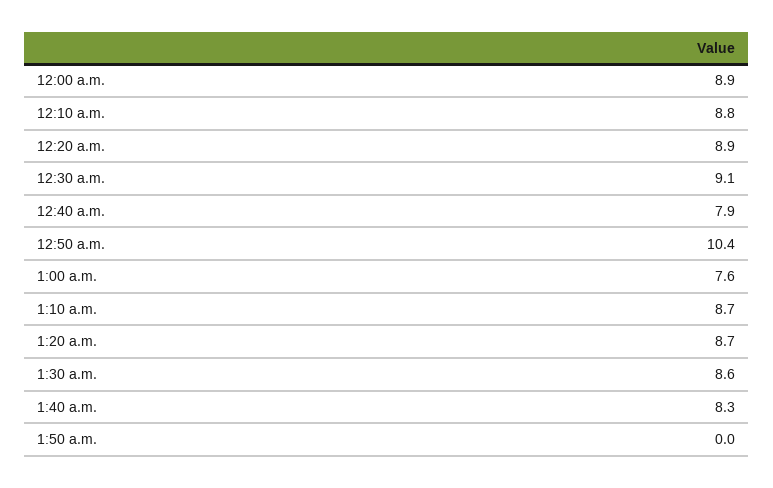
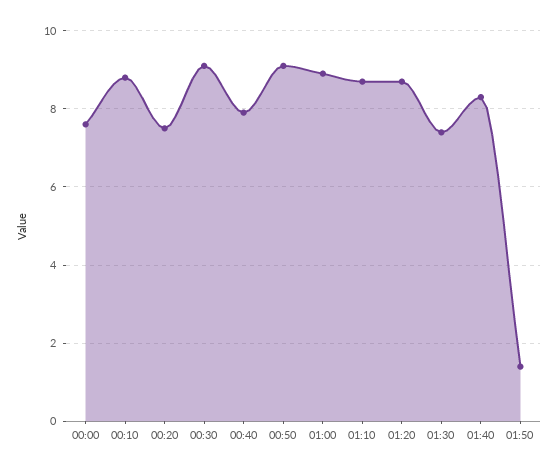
  {
-   "12:00 a.m.": 8.9,
+   "12:00 a.m.": 7.5,
    "12:10 a.m.": 8.8,
-   "12:20 a.m.": 8.9,
+   "12:20 a.m.": 7.5,
    "12:30 a.m.": 9.1,
    "12:40 a.m.": 7.9,
-   "12:50 a.m.": 10.4,
+   "12:50 a.m.": 9,
-   "1:00 a.m.": 7.6,
+   "1:00 a.m.": 9,
    "1:10 a.m.": 8.7,
    "1:20 a.m.": 8.7,
-   "1:30 a.m.": 8.6,
+   "1:30 a.m.": 7.5,
    "1:40 a.m.": 8.3,
-   "1:50 a.m.": 0
+   "1:50 a.m.": 1.5
  }

